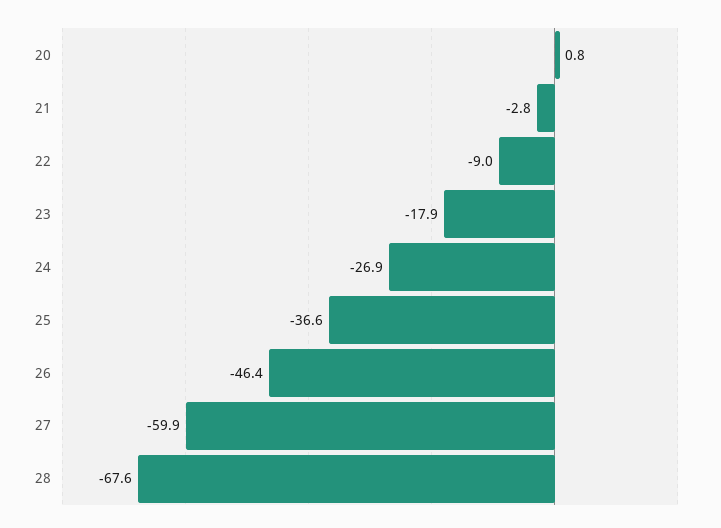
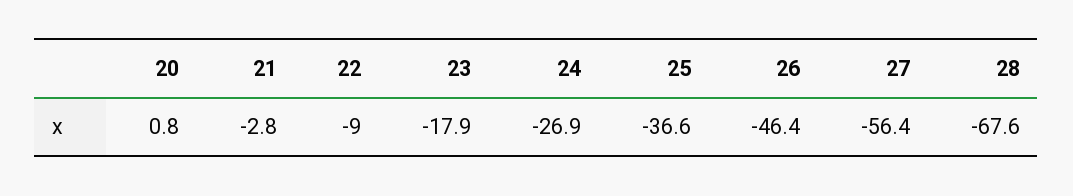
  {
    "20": 0.8,
    "21": -2.8,
    "22": -9,
    "23": -17.9,
    "24": -26.9,
    "25": -36.6,
    "26": -46.4,
-   "27": -59.9,
+   "27": -56.4,
    "28": -67.6
  }

